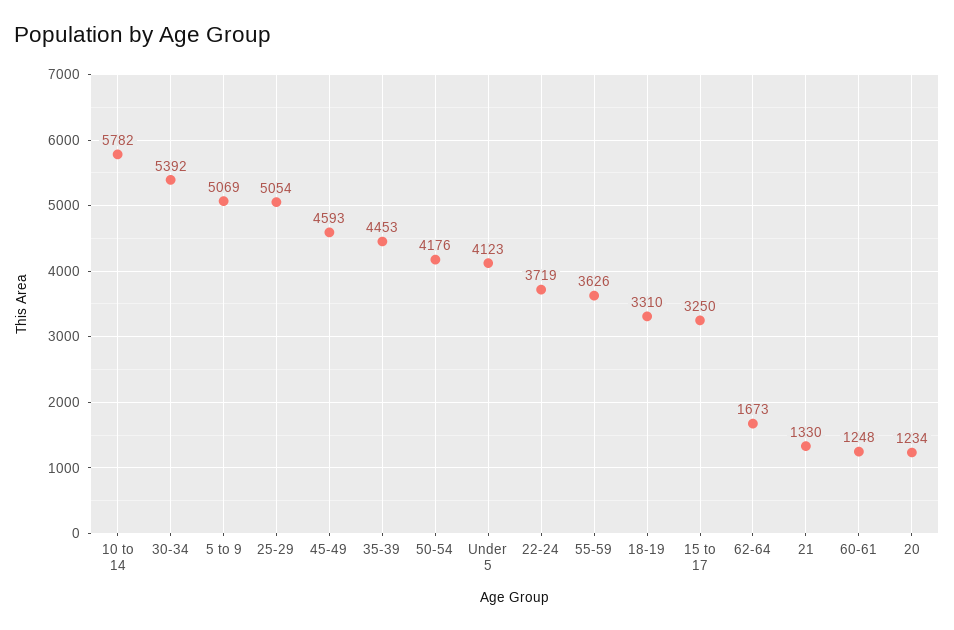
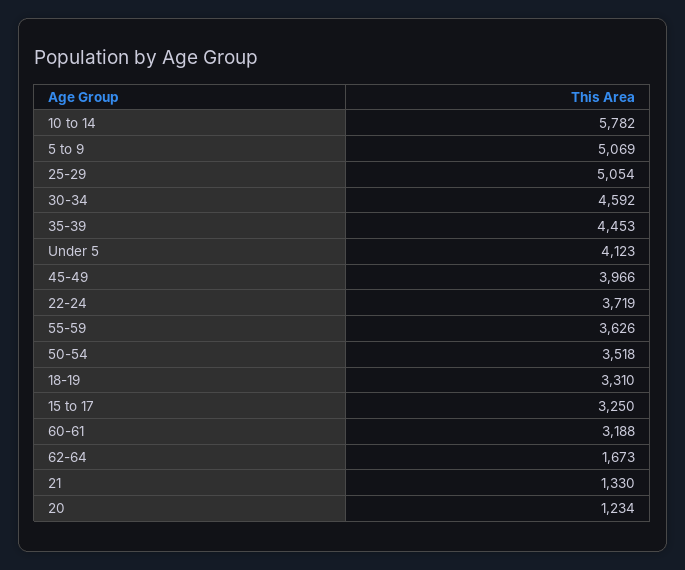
  {
    "10 to 14": 5782,
-   "30-34": 5392,
+   "30-34": 4592,
    "5 to 9": 5069,
    "25-29": 5054,
-   "45-49": 4593,
+   "45-49": 3966,
    "35-39": 4453,
-   "50-54": 4176,
+   "50-54": 3518,
    "Under 5": 4123,
    "22-24": 3719,
    "55-59": 3626,
    "18-19": 3310,
    "15 to 17": 3250,
    "62-64": 1673,
    "21": 1330,
-   "60-61": 1248,
+   "60-61": 3188,
    "20": 1234
  }

